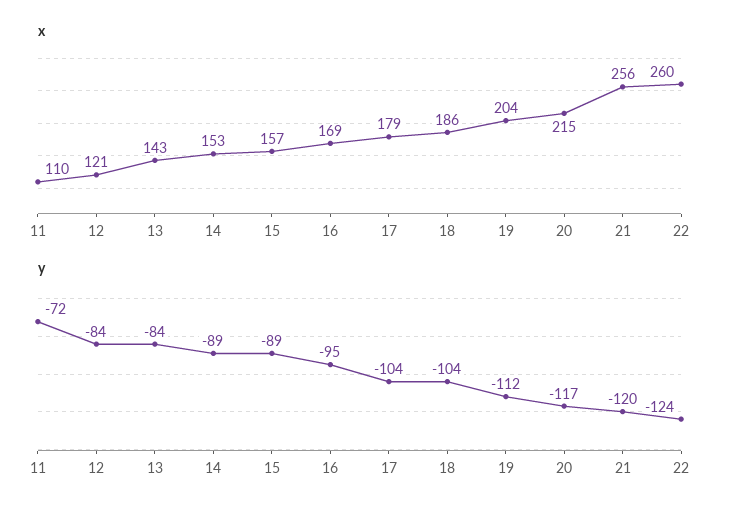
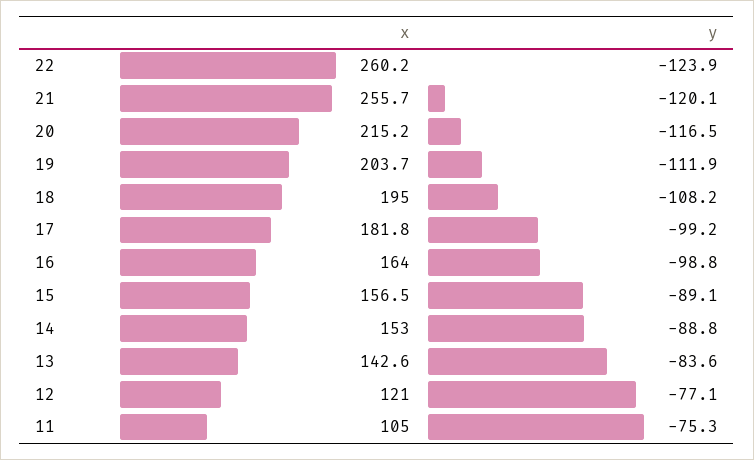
  {
    "x": {
-     "11": 110,
+     "11": 105,
      "12": 121,
      "13": 142.6,
      "14": 153,
      "15": 156.5,
-     "16": 169,
+     "16": 164,
-     "17": 179,
+     "17": 181.8,
-     "18": 186,
+     "18": 195,
      "19": 203.7,
      "20": 215.2,
      "21": 255.7,
      "22": 260.2
    },
    "y": {
-     "11": -72,
+     "11": -75.3,
-     "12": -84,
+     "12": -77.1,
      "13": -83.6,
      "14": -88.8,
      "15": -89.1,
-     "16": -95,
+     "16": -98.8,
-     "17": -104,
+     "17": -99.2,
-     "18": -104,
+     "18": -108.2,
      "19": -111.9,
      "20": -116.5,
      "21": -120.1,
      "22": -123.9
    }
  }

